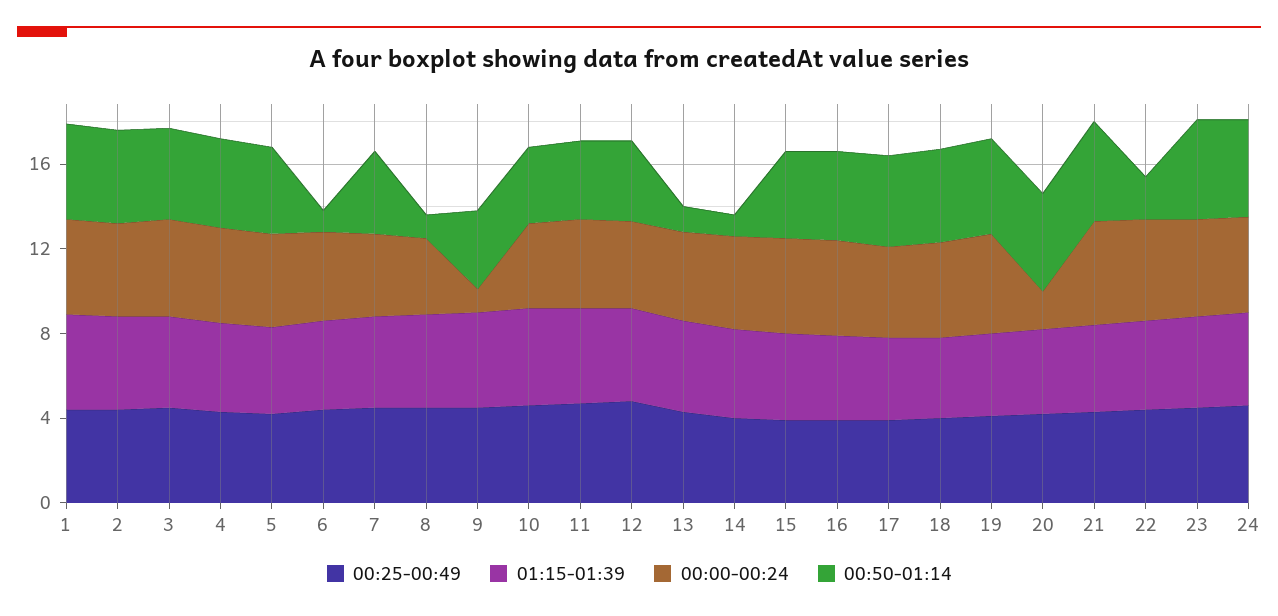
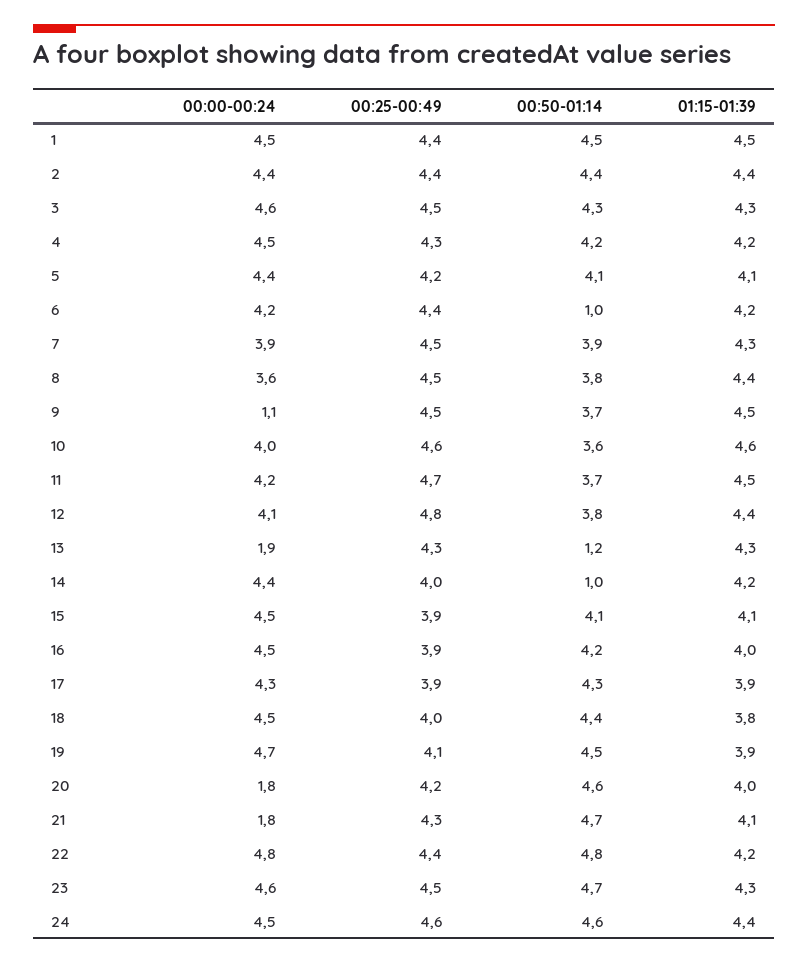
  {
    "00:25-00:49": {
      "1": 4.4,
      "2": 4.4,
      "3": 4.5,
      "4": 4.3,
      "5": 4.2,
      "6": 4.4,
      "7": 4.5,
      "8": 4.5,
      "9": 4.5,
      "10": 4.6,
      "11": 4.7,
      "12": 4.8,
      "13": 4.3,
      "14": 4,
      "15": 3.9,
      "16": 3.9,
      "17": 3.9,
      "18": 4,
      "19": 4.1,
      "20": 4.2,
      "21": 4.3,
      "22": 4.4,
      "23": 4.5,
      "24": 4.6
    },
    "01:15-01:39": {
      "1": 4.5,
      "2": 4.4,
      "3": 4.3,
      "4": 4.2,
      "5": 4.1,
      "6": 4.2,
      "7": 4.3,
      "8": 4.4,
      "9": 4.5,
      "10": 4.6,
      "11": 4.5,
      "12": 4.4,
      "13": 4.3,
      "14": 4.2,
      "15": 4.1,
      "16": 4,
      "17": 3.9,
      "18": 3.8,
      "19": 3.9,
      "20": 4,
      "21": 4.1,
      "22": 4.2,
      "23": 4.3,
      "24": 4.4
    },
    "00:00-00:24": {
      "1": 4.5,
      "2": 4.4,
      "3": 4.6,
      "4": 4.5,
      "5": 4.4,
      "6": 4.2,
      "7": 3.9,
      "8": 3.6,
      "9": 1.1,
      "10": 4,
      "11": 4.2,
      "12": 4.1,
-     "13": 4,
+     "13": 1.9,
      "14": 4.4,
      "15": 4.5,
      "16": 4.5,
      "17": 4.3,
      "18": 4.5,
      "19": 4.7,
      "20": 1.8,
-     "21": 5,
+     "21": 1.8,
      "22": 4.8,
      "23": 4.6,
      "24": 4.5
    },
    "00:50-01:14": {
      "1": 4.5,
      "2": 4.4,
      "3": 4.3,
      "4": 4.2,
      "5": 4.1,
      "6": 1,
      "7": 3.9,
-     "8": 1,
+     "8": 3.8,
      "9": 3.7,
      "10": 3.6,
      "11": 3.7,
      "12": 3.8,
      "13": 1.2,
      "14": 1,
      "15": 4.1,
      "16": 4.2,
      "17": 4.3,
      "18": 4.4,
      "19": 4.5,
      "20": 4.6,
      "21": 4.7,
-     "22": 2,
+     "22": 4.8,
      "23": 4.7,
      "24": 4.6
    }
  }

